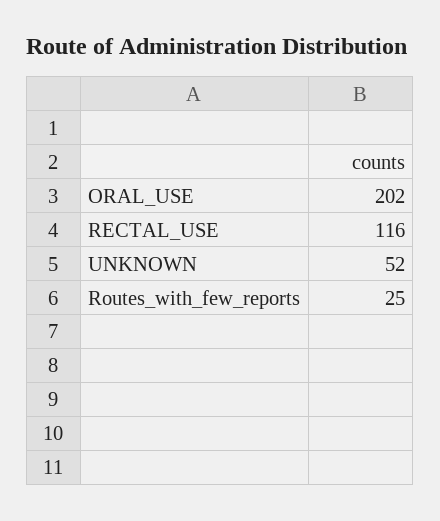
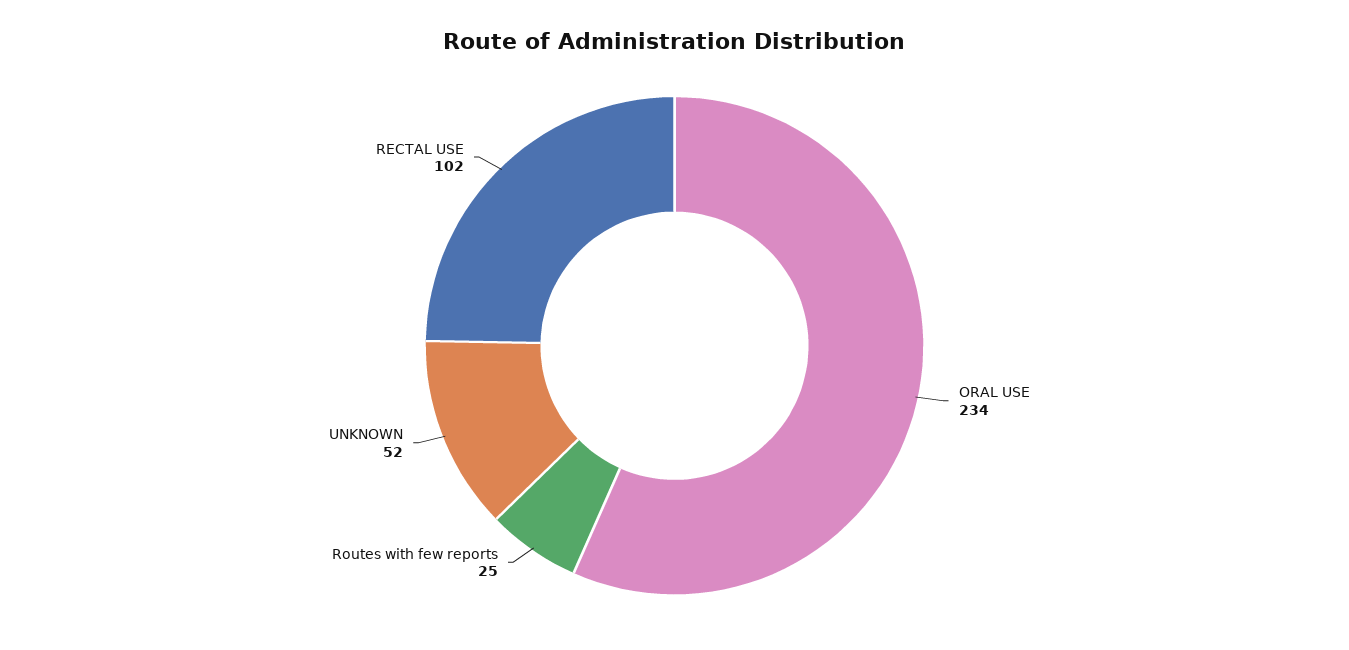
  {
-   "ORAL_USE": 202,
+   "ORAL_USE": 234,
-   "RECTAL_USE": 116,
+   "RECTAL_USE": 102,
    "UNKNOWN": 52,
    "Routes_with_few_reports": 25
  }

